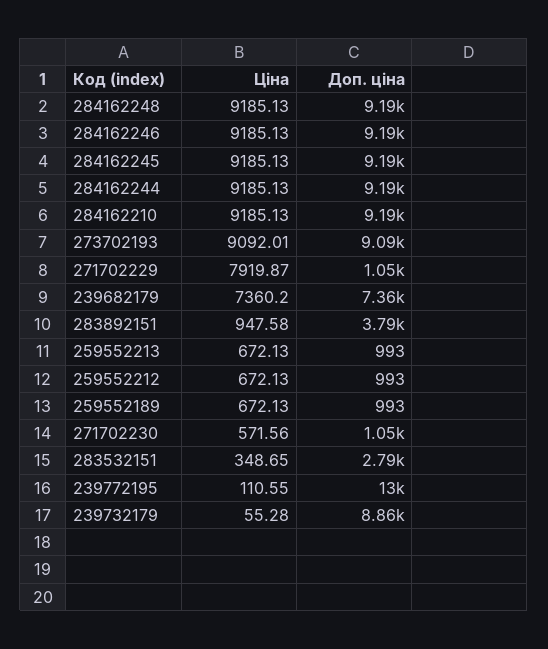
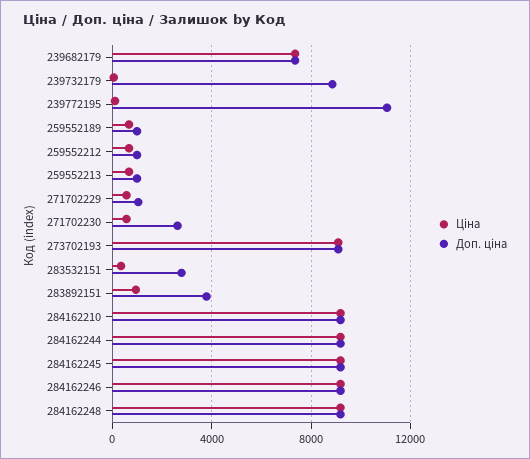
  {
    "Ціна": {
      "284162248": 9185.13,
      "284162246": 9185.13,
      "284162245": 9185.13,
      "284162244": 9185.13,
      "284162210": 9185.13,
      "273702193": 9092.01,
-     "271702229": 7919.87,
+     "271702229": 500,
      "239682179": 7360.2,
      "283892151": 947.58,
      "259552213": 672.13,
      "259552212": 672.13,
      "259552189": 672.13,
      "271702230": 571.56,
      "283532151": 348.65,
      "239772195": 110.55,
      "239732179": 55.28
    },
    "Доп. ціна": {
      "284162248": 9190,
      "284162246": 9190,
      "284162245": 9190,
      "284162244": 9190,
      "284162210": 9190,
      "273702193": 9090,
      "271702229": 1050,
      "239682179": 7360,
      "283892151": 3790,
      "259552213": 993,
      "259552212": 993,
      "259552189": 993,
-     "271702230": 1050,
+     "271702230": 2500,
      "283532151": 2790,
-     "239772195": 13000,
+     "239772195": 11000,
      "239732179": 8860
    }
  }

